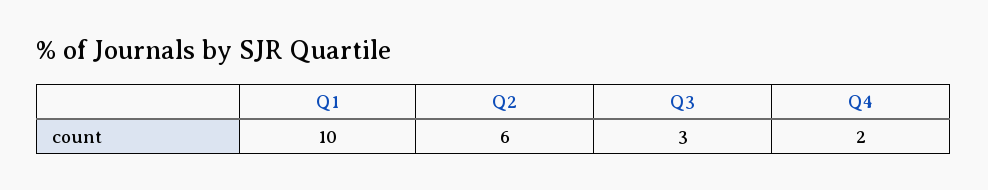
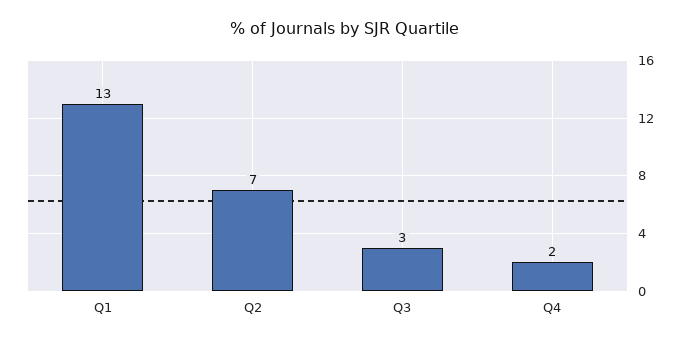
  {
-   "Q1": 10,
+   "Q1": 13,
-   "Q2": 6,
+   "Q2": 7,
    "Q3": 3,
    "Q4": 2
  }

